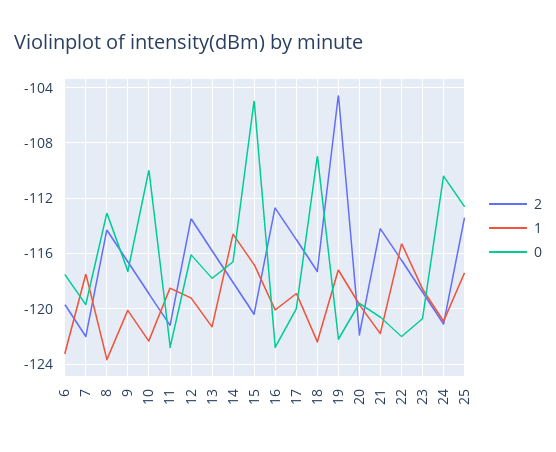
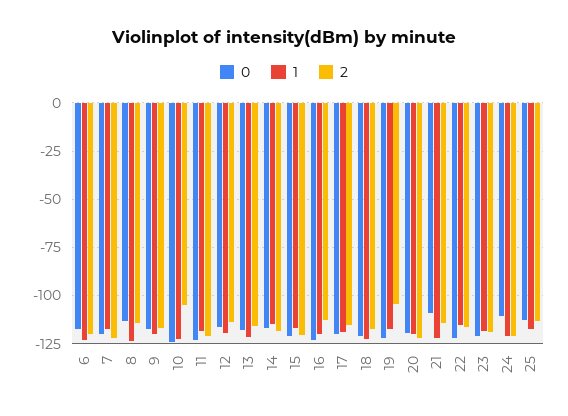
  {
    "2": {
      "6": -119.5,
      "7": -122,
      "8": -114.5,
      "9": -116.5,
-     "10": -119,
+     "10": -105,
      "11": -121,
      "12": -113.5,
      "13": -116,
      "14": -118,
      "15": -120.5,
      "16": -112.5,
      "17": -115,
      "18": -117.5,
      "19": -104.5,
      "20": -122,
      "21": -114,
      "22": -116.5,
      "23": -119,
      "24": -121,
      "25": -113.5
    },
    "1": {
      "6": -123.5,
      "7": -117.5,
      "8": -123.5,
      "9": -120,
      "10": -122.5,
      "11": -118.5,
      "12": -119,
      "13": -121.5,
      "14": -114.5,
      "15": -117,
      "16": -120,
      "17": -119,
      "18": -122.5,
      "19": -117,
      "20": -119.5,
      "21": -122,
      "22": -115.5,
      "23": -118.5,
      "24": -121,
      "25": -117.5
    },
    "0": {
      "6": -117.5,
      "7": -119.5,
      "8": -113,
      "9": -117.5,
-     "10": -110,
+     "10": -125,
      "11": -123,
      "12": -116,
      "13": -118,
      "14": -116.5,
-     "15": -105,
+     "15": -120,
      "16": -123,
      "17": -120,
-     "18": -109,
+     "18": -120,
      "19": -122,
      "20": -119.5,
-     "21": -120.5,
+     "21": -110,
      "22": -122,
      "23": -120.5,
      "24": -110.5,
      "25": -112.5
    }
  }

